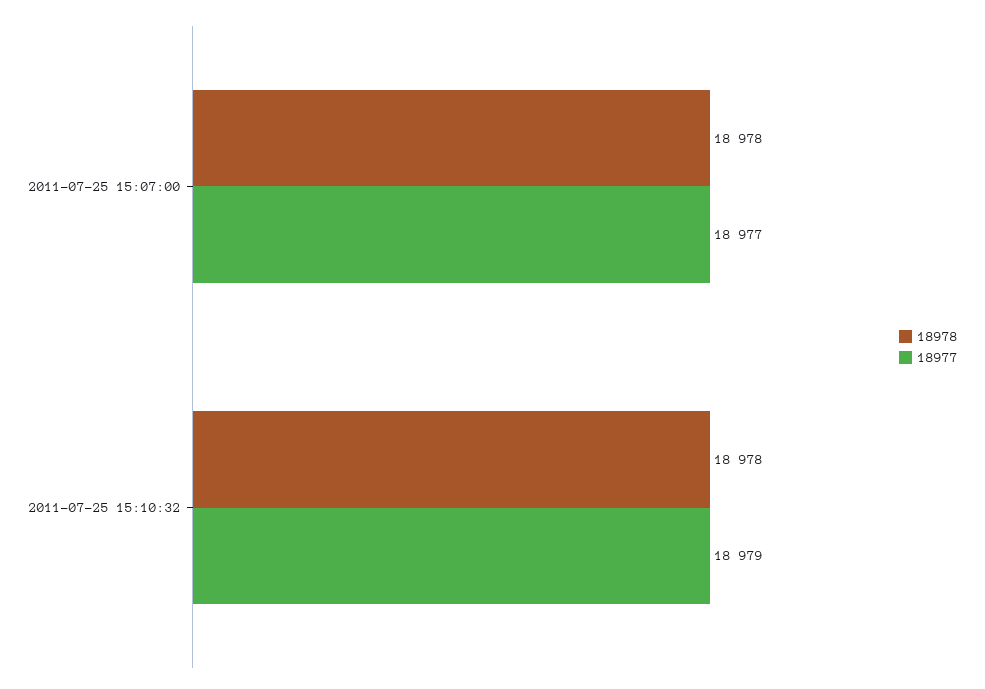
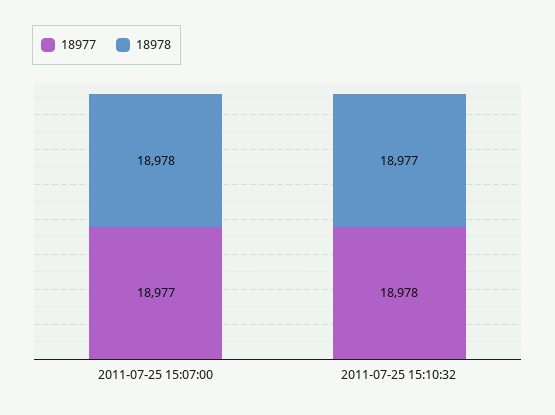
  {
    "18978": {
      "2011-07-25 15:07:00": 18978,
-     "2011-07-25 15:10:32": 18978
+     "2011-07-25 15:10:32": 18977
    },
    "18977": {
      "2011-07-25 15:07:00": 18977,
-     "2011-07-25 15:10:32": 18979
+     "2011-07-25 15:10:32": 18978
    }
  }

